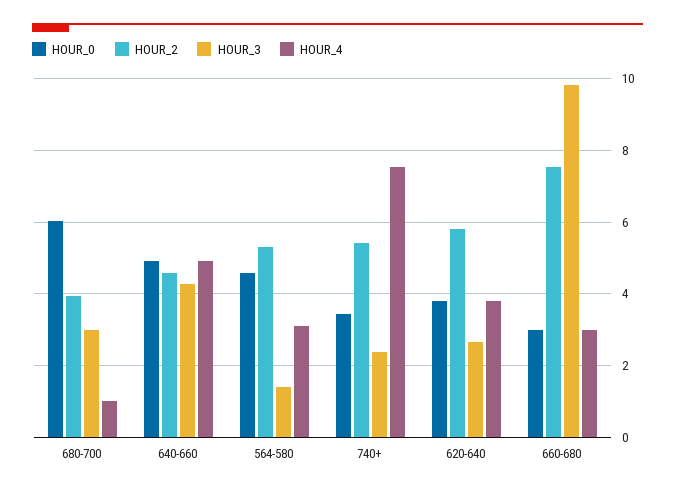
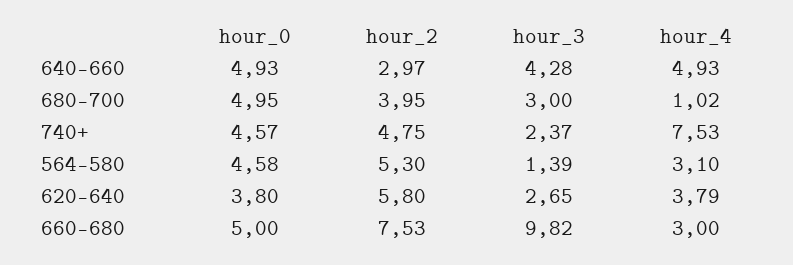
  {
    "HOUR_0": {
-     "680-700": 6,
+     "680-700": 4.95,
      "640-660": 4.93,
      "564-580": 4.58,
-     "740+": 3.4,
+     "740+": 4.57,
      "620-640": 3.8,
-     "660-680": 3
+     "660-680": 5
    },
    "HOUR_2": {
      "680-700": 3.95,
-     "640-660": 4.6,
+     "640-660": 2.97,
      "564-580": 5.3,
-     "740+": 5.4,
+     "740+": 4.75,
      "620-640": 5.8,
      "660-680": 7.53
    },
    "HOUR_3": {
      "680-700": 3,
      "640-660": 4.28,
      "564-580": 1.39,
      "740+": 2.37,
      "620-640": 2.65,
      "660-680": 9.82
    },
    "HOUR_4": {
      "680-700": 1.02,
      "640-660": 4.93,
      "564-580": 3.1,
      "740+": 7.53,
      "620-640": 3.79,
      "660-680": 3
    }
  }

